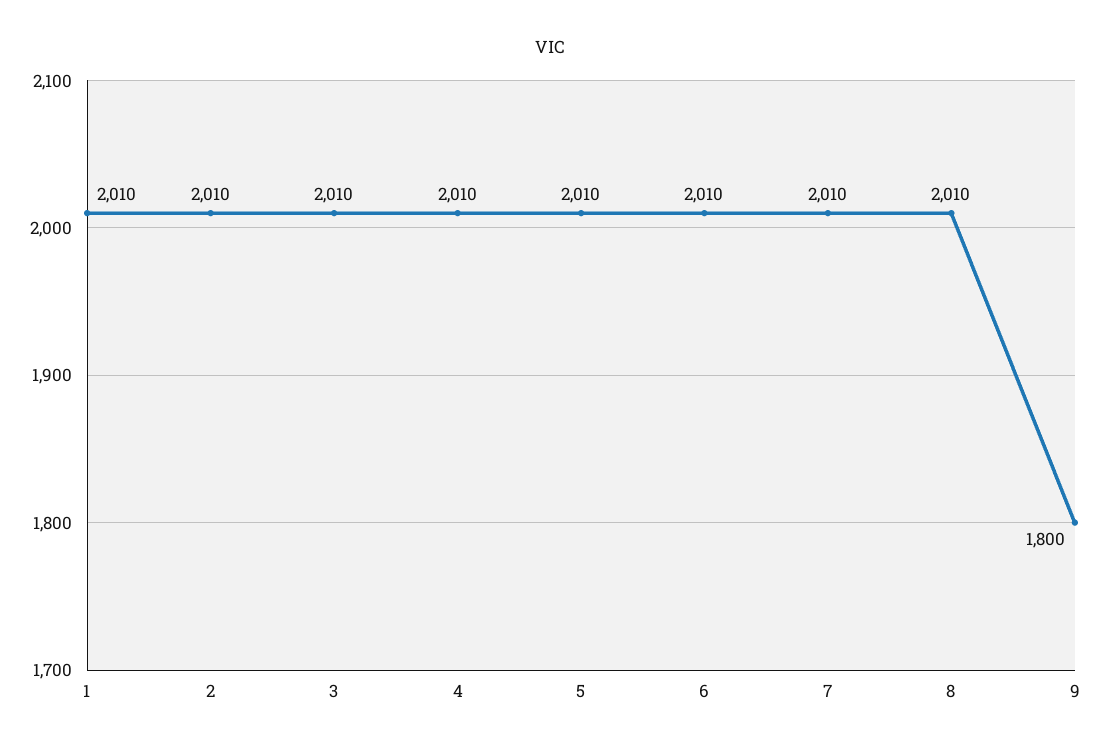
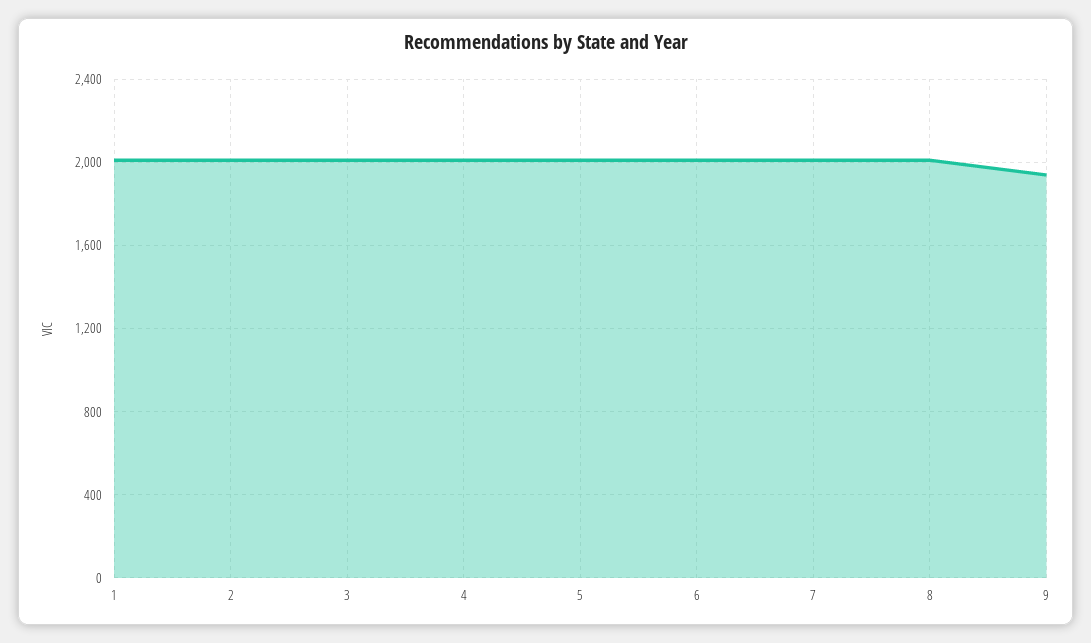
  {
    "1": 2010,
    "2": 2010,
    "3": 2010,
    "4": 2010,
    "5": 2010,
    "6": 2010,
    "7": 2010,
    "8": 2010,
-   "9": 1800
+   "9": 1950
  }

